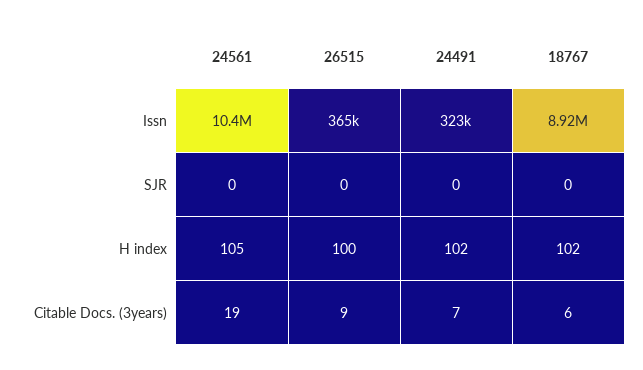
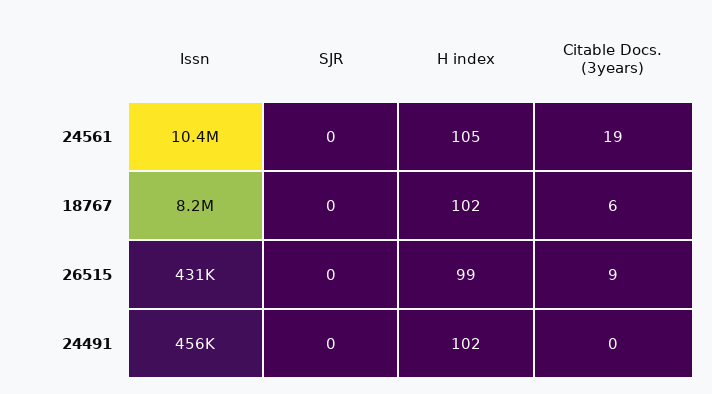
  {
    "24561": {
      "Issn": 10400000,
      "SJR": 0,
      "H index": 105,
      "Citable Docs. (3years)": 19
    },
    "26515": {
-     "Issn": 365000,
+     "Issn": 431000,
      "SJR": 0,
-     "H index": 100,
+     "H index": 99,
      "Citable Docs. (3years)": 9
    },
    "24491": {
-     "Issn": 323000,
+     "Issn": 456000,
      "SJR": 0,
      "H index": 102,
-     "Citable Docs. (3years)": 7
+     "Citable Docs. (3years)": 0
    },
    "18767": {
-     "Issn": 8920000,
+     "Issn": 8200000,
      "SJR": 0,
      "H index": 102,
      "Citable Docs. (3years)": 6
    }
  }

